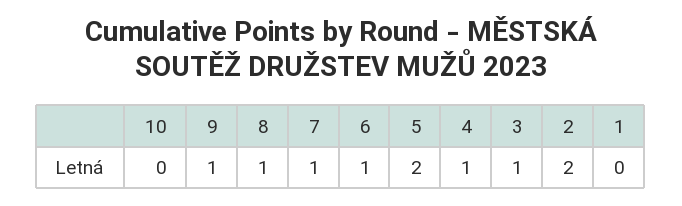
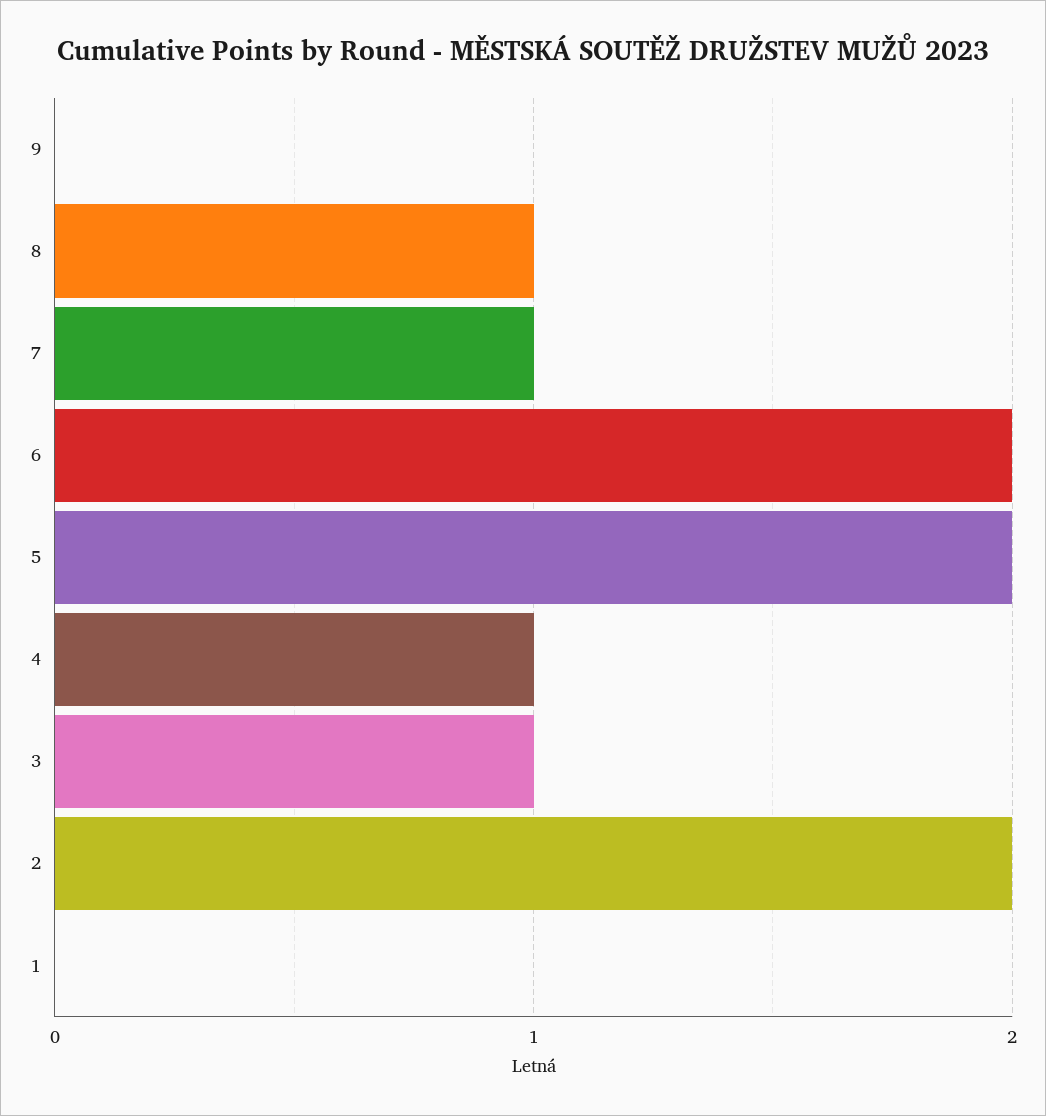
  {
-   "10": 0,
-   "9": 1,
+   "9": 0,
    "8": 1,
    "7": 1,
-   "6": 1,
+   "6": 2,
    "5": 2,
    "4": 1,
    "3": 1,
    "2": 2,
    "1": 0
  }

